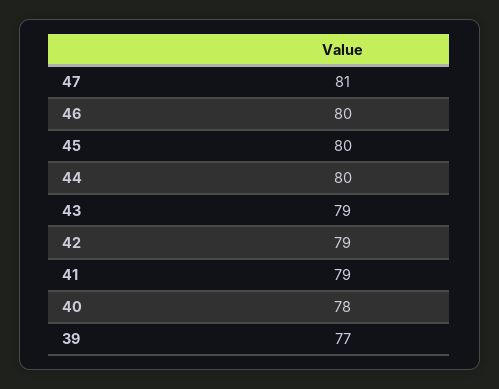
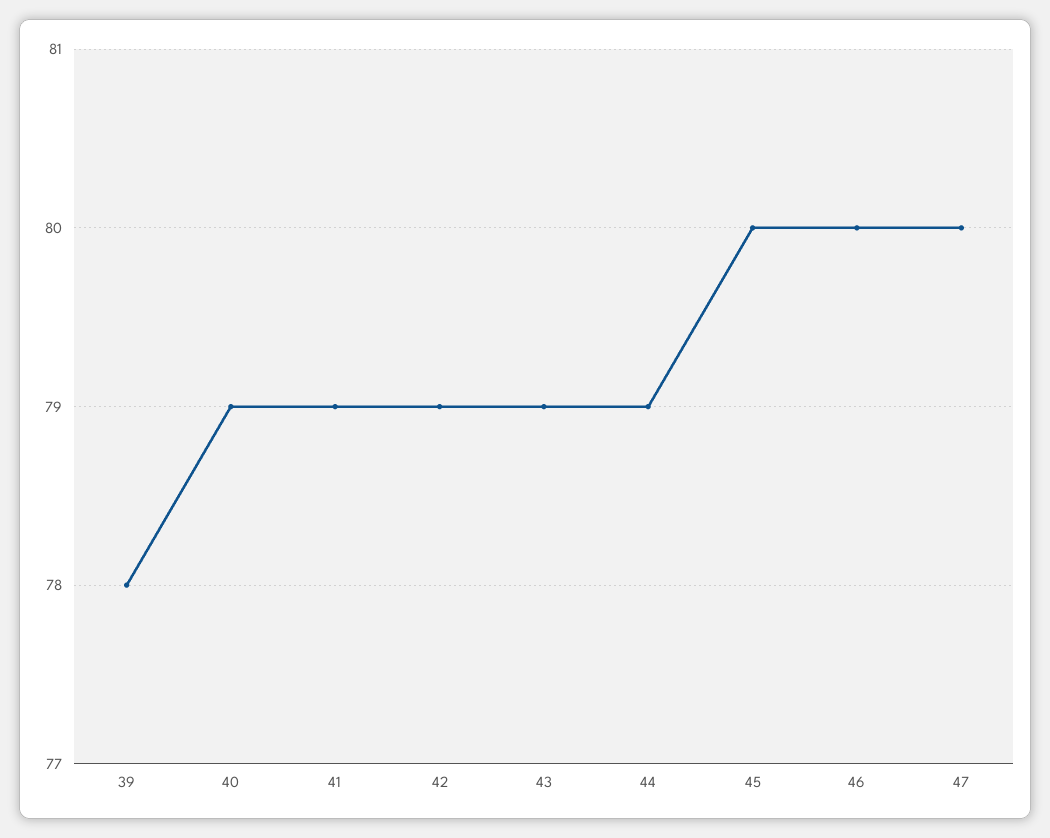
  {
-   "47": 81,
+   "47": 80,
    "46": 80,
    "45": 80,
-   "44": 80,
+   "44": 79,
    "43": 79,
    "42": 79,
    "41": 79,
-   "40": 78,
+   "40": 79,
-   "39": 77
+   "39": 78
  }

